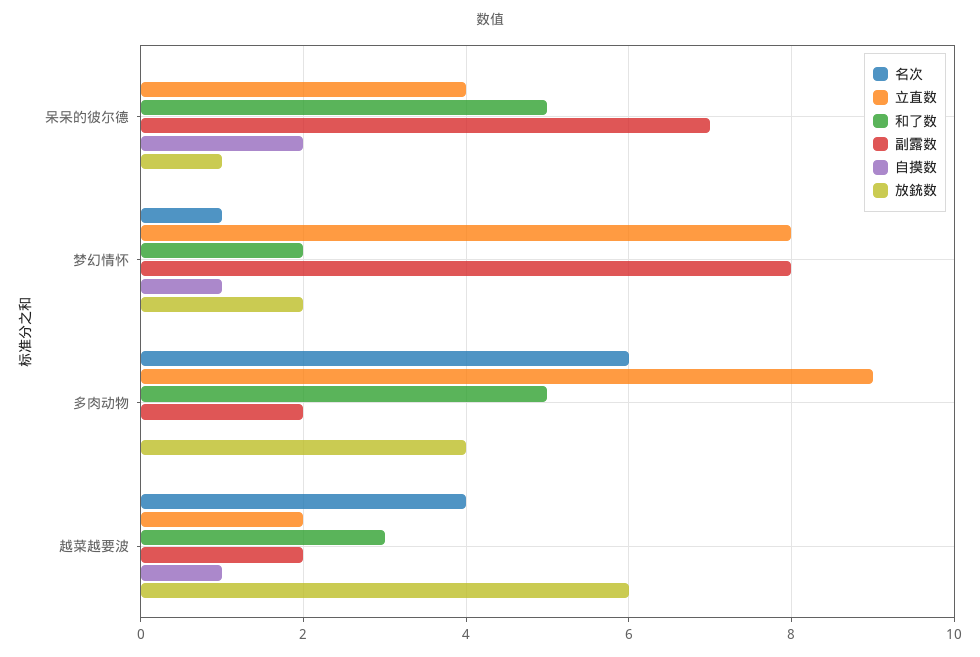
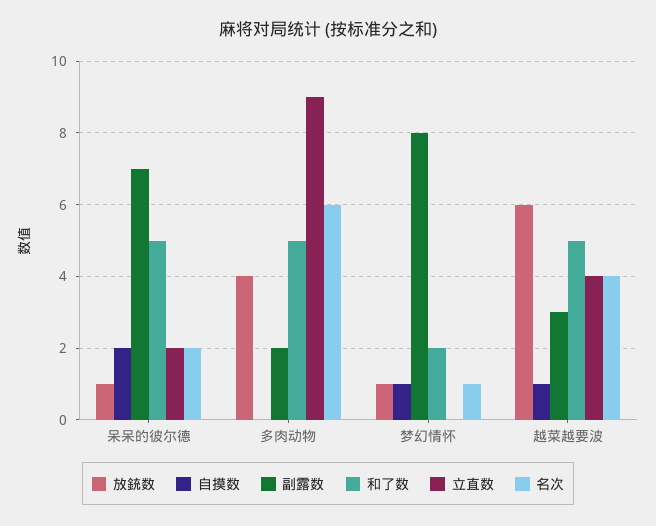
  {
    "名次": {
-     "呆呆的彼尔德": 0,
+     "呆呆的彼尔德": 2,
      "梦幻情怀": 1,
      "多肉动物": 6,
      "越菜越要波": 4
    },
    "立直数": {
-     "呆呆的彼尔德": 4,
+     "呆呆的彼尔德": 2,
-     "梦幻情怀": 8,
+     "梦幻情怀": 0,
      "多肉动物": 9,
-     "越菜越要波": 2
+     "越菜越要波": 4
    },
    "和了数": {
      "呆呆的彼尔德": 5,
      "梦幻情怀": 2,
      "多肉动物": 5,
-     "越菜越要波": 3
+     "越菜越要波": 5
    },
    "副露数": {
      "呆呆的彼尔德": 7,
      "梦幻情怀": 8,
      "多肉动物": 2,
-     "越菜越要波": 2
+     "越菜越要波": 3
    },
    "自摸数": {
      "呆呆的彼尔德": 2,
      "梦幻情怀": 1,
      "多肉动物": 0,
      "越菜越要波": 1
    },
    "放銃数": {
      "呆呆的彼尔德": 1,
-     "梦幻情怀": 2,
+     "梦幻情怀": 1,
      "多肉动物": 4,
      "越菜越要波": 6
    }
  }

